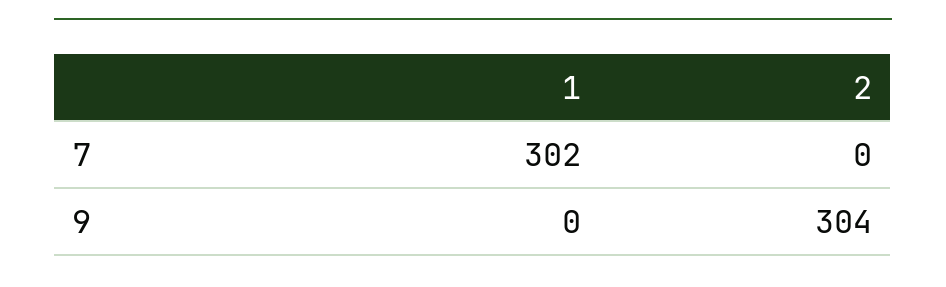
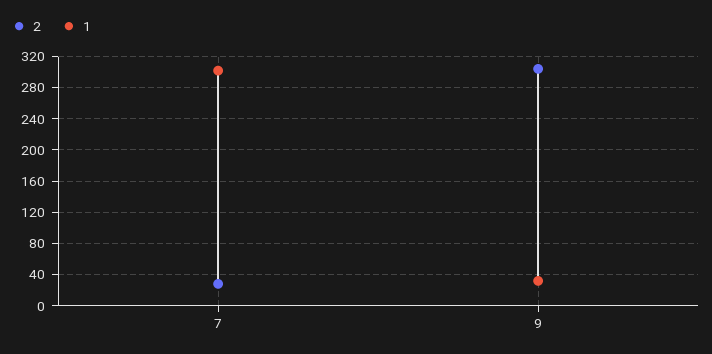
  {
    "1": {
      "7": 302,
-     "9": 0
+     "9": 30
    },
    "2": {
-     "7": 0,
+     "7": 30,
      "9": 304
    }
  }

